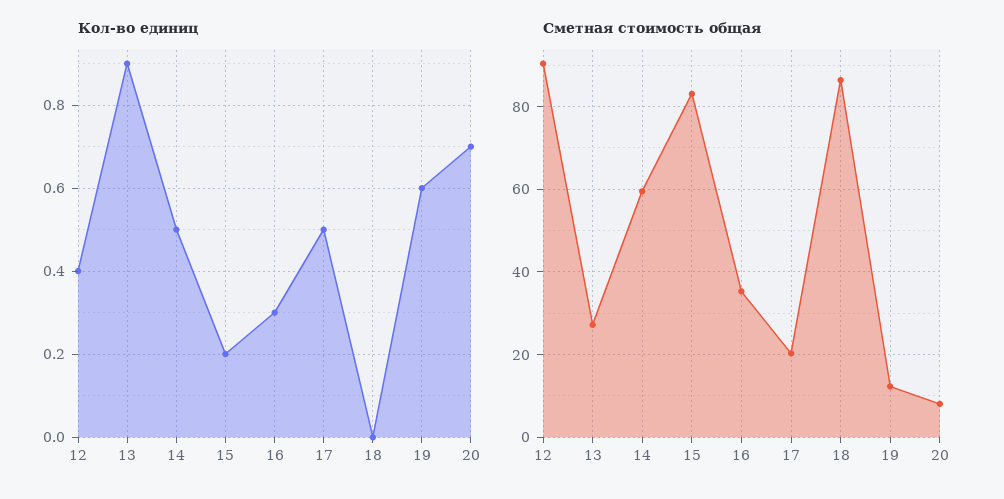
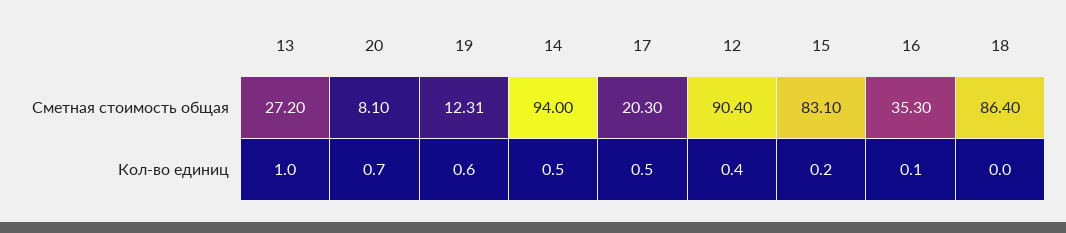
  {
    "Кол-во единиц": {
      "12": 0.4,
-     "13": 0.9,
+     "13": 1,
      "14": 0.5,
      "15": 0.2,
-     "16": 0.3,
+     "16": 0.1,
      "17": 0.5,
      "18": 0,
      "19": 0.6,
      "20": 0.7
    },
    "Сметная стоимость общая": {
      "12": 90.4,
      "13": 27.2,
-     "14": 60,
+     "14": 94,
      "15": 83.1,
      "16": 35.3,
      "17": 20.3,
      "18": 86.4,
      "19": 12.31,
      "20": 8.1
    }
  }

